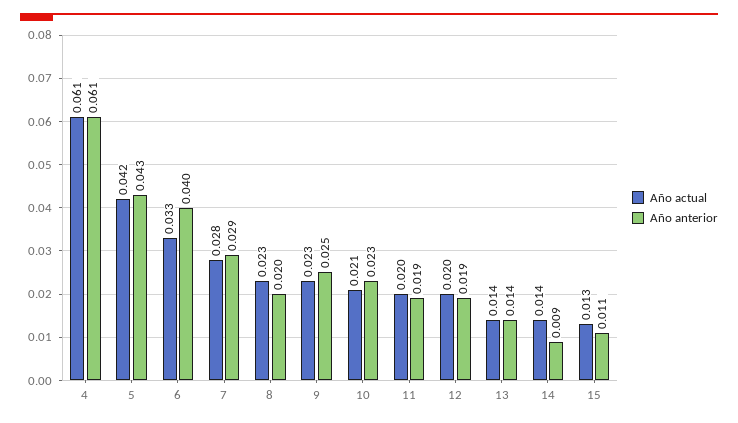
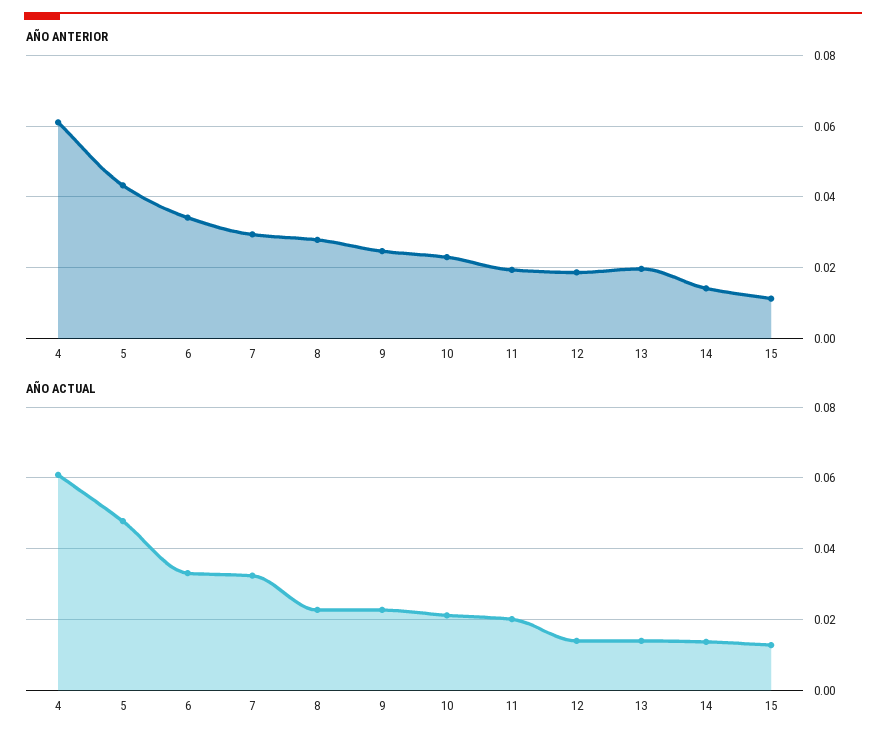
  {
    "Año actual": {
      "4": 0.061,
-     "5": 0.042,
+     "5": 0.048,
      "6": 0.033,
-     "7": 0.028,
+     "7": 0.032,
      "8": 0.023,
      "9": 0.023,
      "10": 0.021,
      "11": 0.02,
-     "12": 0.02,
+     "12": 0.014,
      "13": 0.014,
      "14": 0.014,
      "15": 0.013
    },
    "Año anterior": {
      "4": 0.061,
      "5": 0.043,
-     "6": 0.04,
+     "6": 0.034,
      "7": 0.029,
-     "8": 0.02,
+     "8": 0.028,
      "9": 0.025,
      "10": 0.023,
      "11": 0.019,
      "12": 0.019,
-     "13": 0.014,
+     "13": 0.02,
-     "14": 0.009,
+     "14": 0.014,
      "15": 0.011
    }
  }

